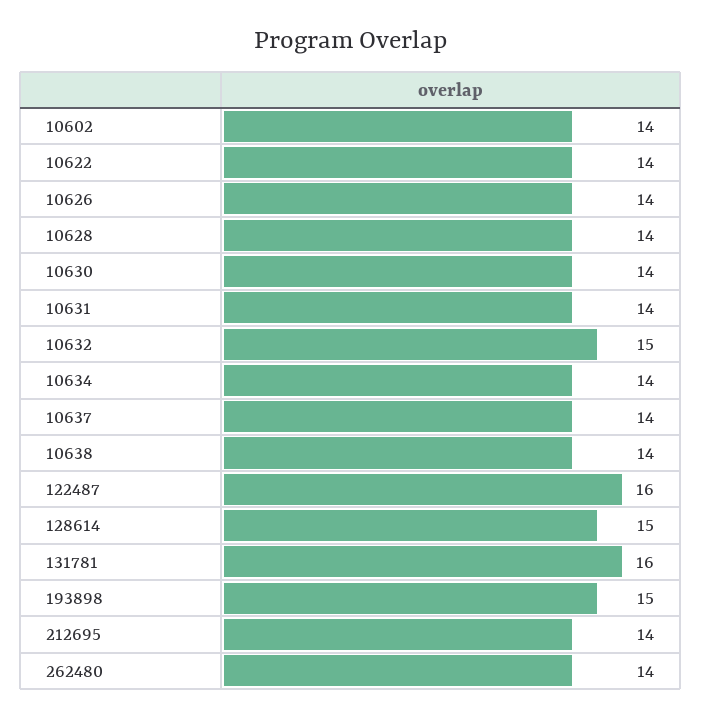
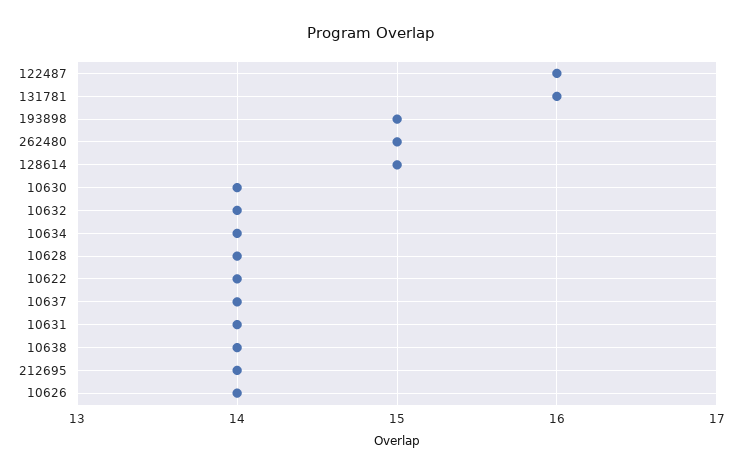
  {
-   "10602": 14,
    "10622": 14,
    "10626": 14,
    "10628": 14,
    "10630": 14,
    "10631": 14,
-   "10632": 15,
+   "10632": 14,
    "10634": 14,
    "10637": 14,
    "10638": 14,
    "122487": 16,
    "128614": 15,
    "131781": 16,
    "193898": 15,
    "212695": 14,
-   "262480": 14
+   "262480": 15
  }

